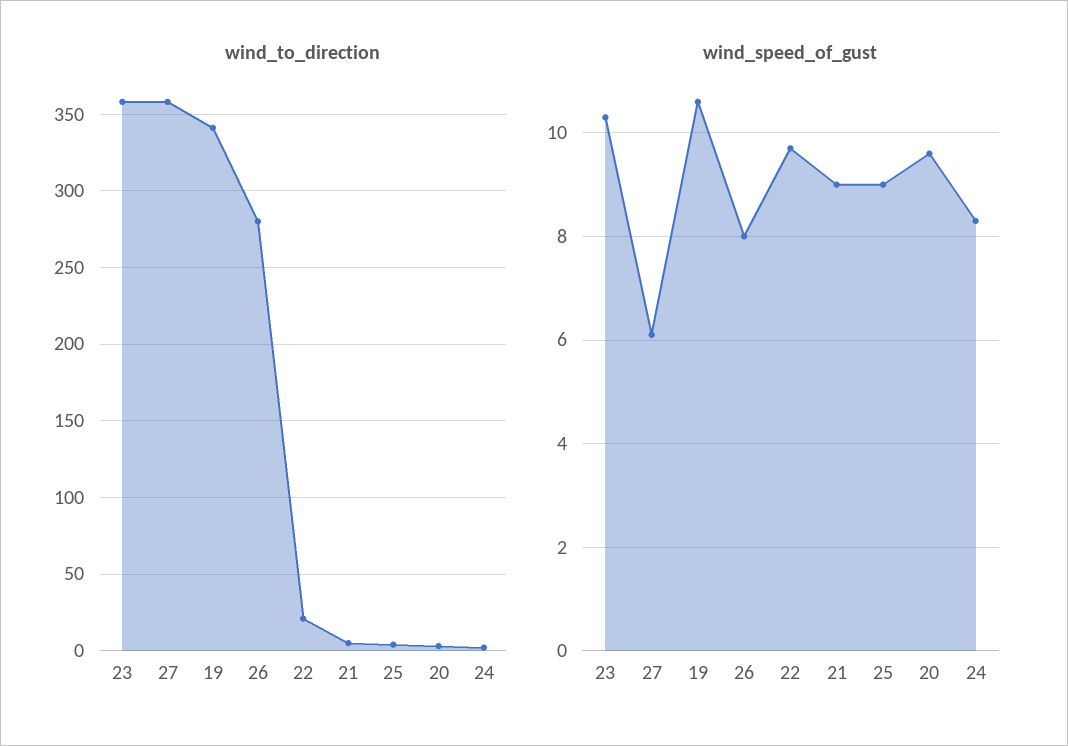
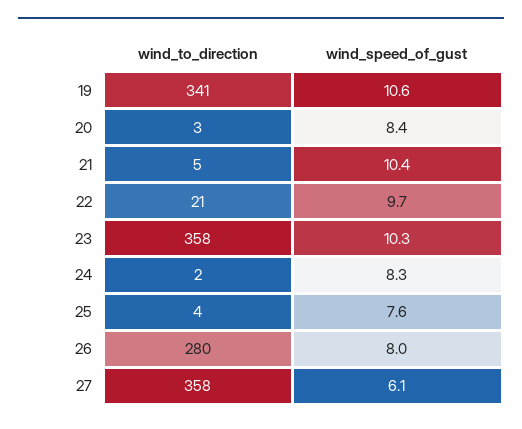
  {
    "wind_to_direction": {
      "23": 358,
      "27": 358,
      "19": 341,
      "26": 280,
      "22": 21,
      "21": 5,
      "25": 4,
      "20": 3,
      "24": 2
    },
    "wind_speed_of_gust": {
      "23": 10.3,
      "27": 6.1,
      "19": 10.6,
      "26": 8,
      "22": 9.7,
-     "21": 9,
+     "21": 10.4,
-     "25": 9,
+     "25": 7.6,
-     "20": 9.5,
+     "20": 8.4,
      "24": 8.3
    }
  }

